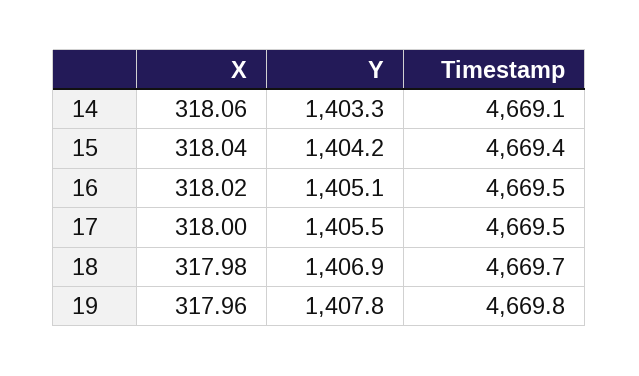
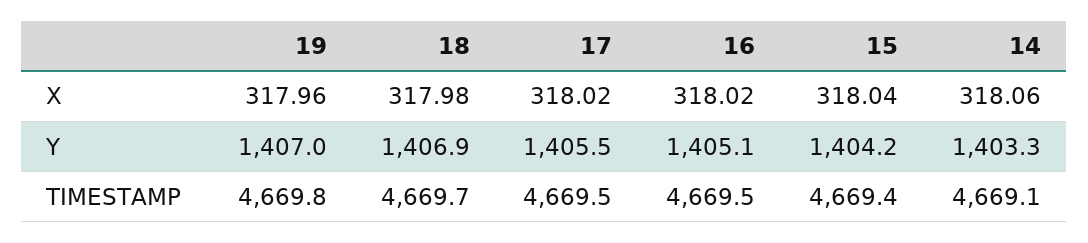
  {
    "X": {
      "14": 318.06,
      "15": 318.04,
      "16": 318.02,
-     "17": 318,
+     "17": 318.02,
      "18": 317.98,
      "19": 317.96
    },
    "Y": {
      "14": 1403.3,
      "15": 1404.2,
      "16": 1405.1,
      "17": 1405.5,
      "18": 1406.9,
-     "19": 1407.8
+     "19": 1407
    },
    "Timestamp": {
      "14": 4669.1,
      "15": 4669.4,
      "16": 4669.5,
      "17": 4669.5,
      "18": 4669.7,
      "19": 4669.8
    }
  }

